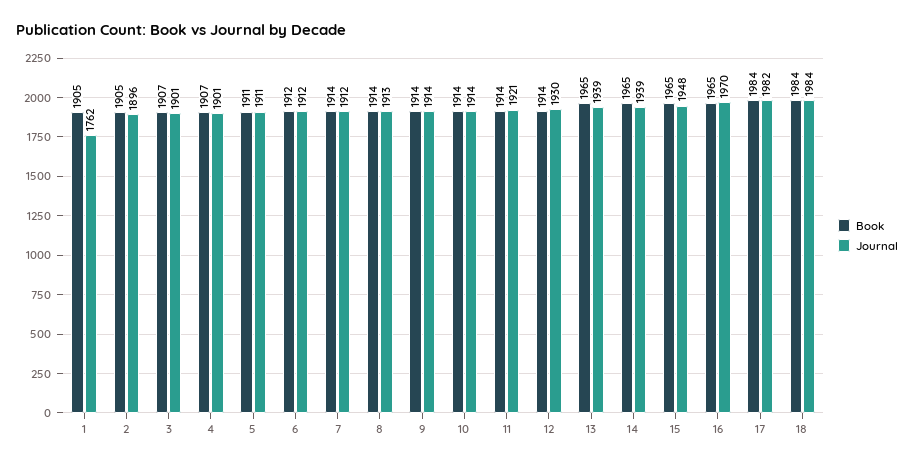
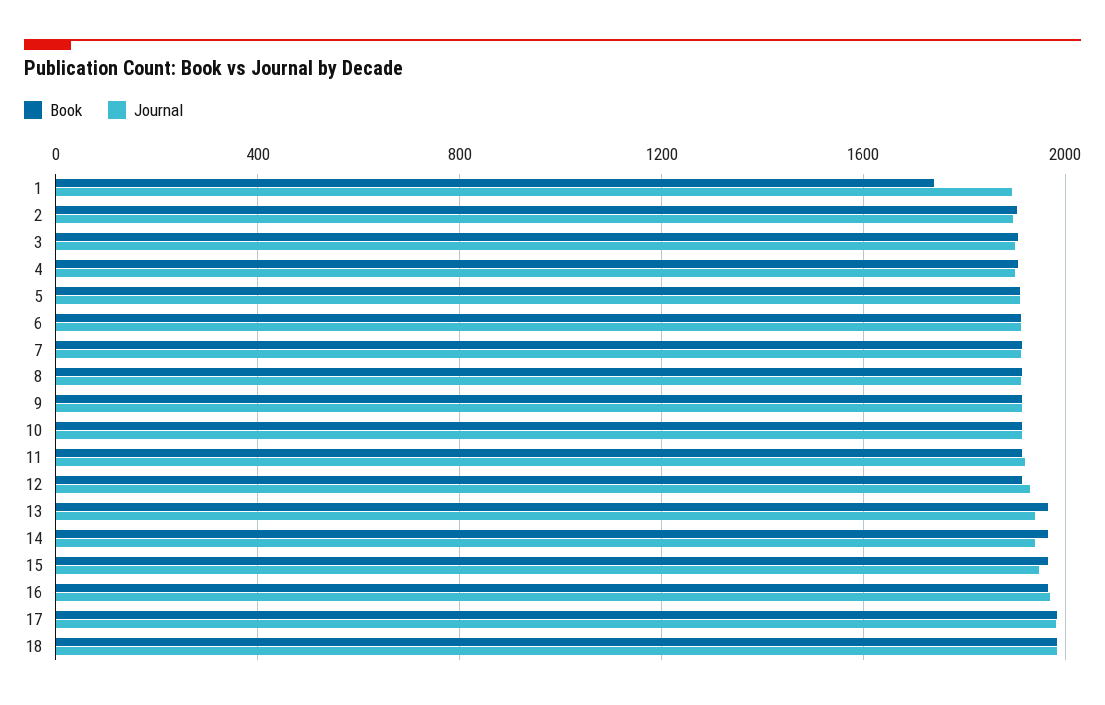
  {
    "Book": {
-     "1": 1905,
+     "1": 1750,
      "2": 1905,
      "3": 1907,
      "4": 1907,
      "5": 1911,
      "6": 1912,
      "7": 1914,
      "8": 1914,
      "9": 1914,
      "10": 1914,
      "11": 1914,
      "12": 1914,
      "13": 1965,
      "14": 1965,
      "15": 1965,
      "16": 1965,
      "17": 1984,
      "18": 1984
    },
    "Journal": {
-     "1": 1762,
+     "1": 1900,
      "2": 1896,
      "3": 1901,
      "4": 1901,
      "5": 1911,
      "6": 1912,
      "7": 1912,
      "8": 1913,
      "9": 1914,
      "10": 1914,
      "11": 1921,
      "12": 1930,
      "13": 1939,
      "14": 1939,
      "15": 1948,
      "16": 1970,
      "17": 1982,
      "18": 1984
    }
  }

